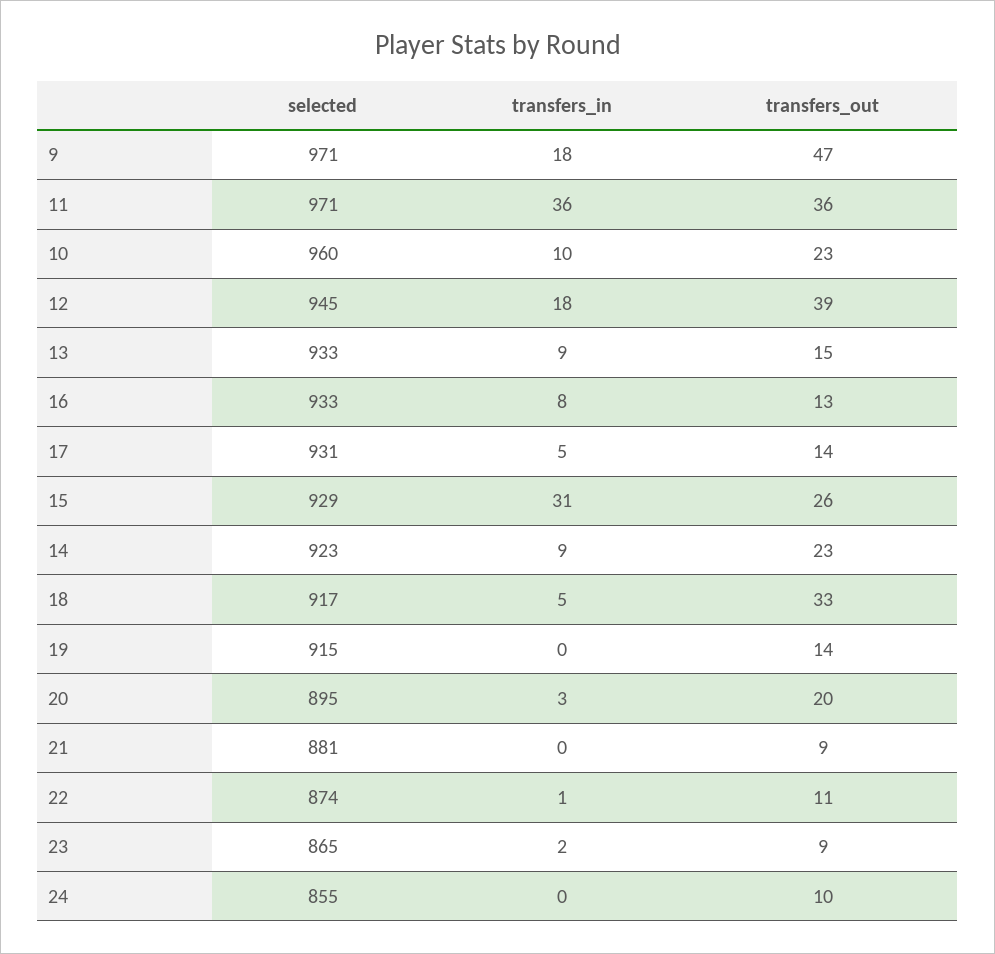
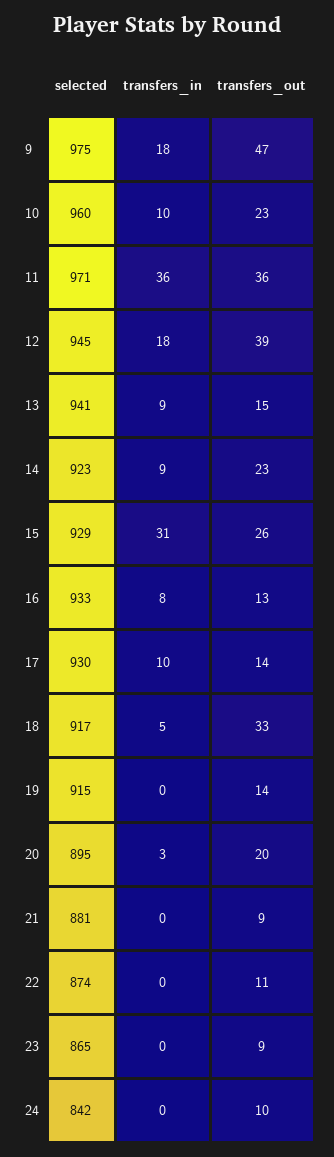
  {
    "selected": {
-     "9": 971,
+     "9": 975,
      "11": 971,
      "10": 960,
      "12": 945,
-     "13": 933,
+     "13": 941,
      "16": 933,
-     "17": 931,
+     "17": 930,
      "15": 929,
      "14": 923,
      "18": 917,
      "19": 915,
      "20": 895,
      "21": 881,
      "22": 874,
      "23": 865,
-     "24": 855
+     "24": 842
    },
    "transfers_in": {
      "9": 18,
      "11": 36,
      "10": 10,
      "12": 18,
      "13": 9,
      "16": 8,
-     "17": 5,
+     "17": 10,
      "15": 31,
      "14": 9,
      "18": 5,
      "19": 0,
      "20": 3,
      "21": 0,
-     "22": 1,
+     "22": 0,
-     "23": 2,
+     "23": 0,
      "24": 0
    },
    "transfers_out": {
      "9": 47,
      "11": 36,
      "10": 23,
      "12": 39,
      "13": 15,
      "16": 13,
      "17": 14,
      "15": 26,
      "14": 23,
      "18": 33,
      "19": 14,
      "20": 20,
      "21": 9,
      "22": 11,
      "23": 9,
      "24": 10
    }
  }

